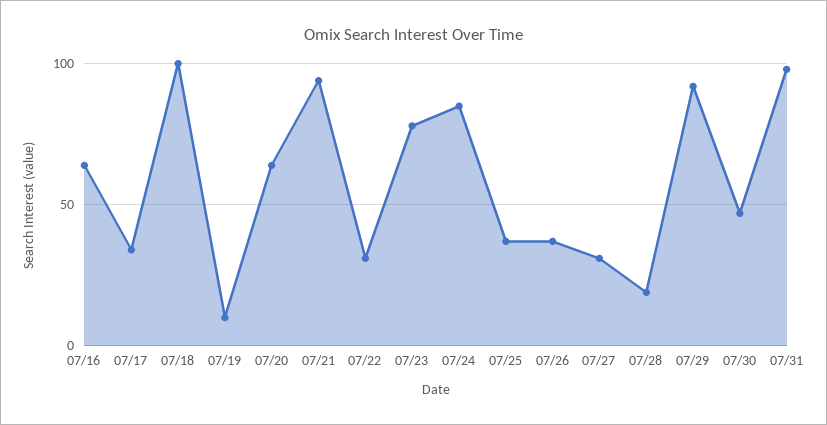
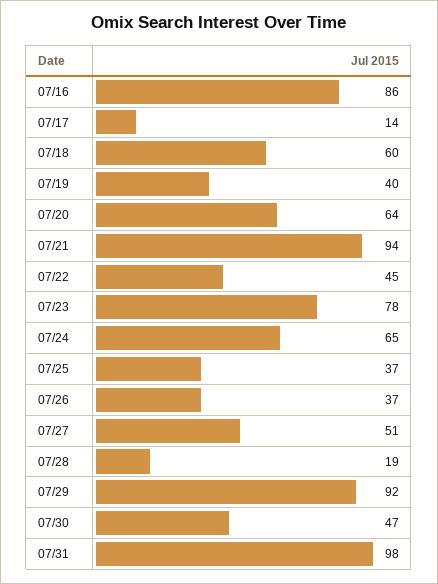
  {
-   "07/16": 65,
+   "07/16": 86,
-   "07/17": 35,
+   "07/17": 14,
-   "07/18": 100,
+   "07/18": 60,
-   "07/19": 10,
+   "07/19": 40,
    "07/20": 64,
    "07/21": 94,
-   "07/22": 30,
+   "07/22": 45,
    "07/23": 78,
-   "07/24": 85,
+   "07/24": 65,
    "07/25": 37,
    "07/26": 37,
-   "07/27": 30,
+   "07/27": 51,
    "07/28": 19,
    "07/29": 92,
    "07/30": 47,
    "07/31": 98
  }

